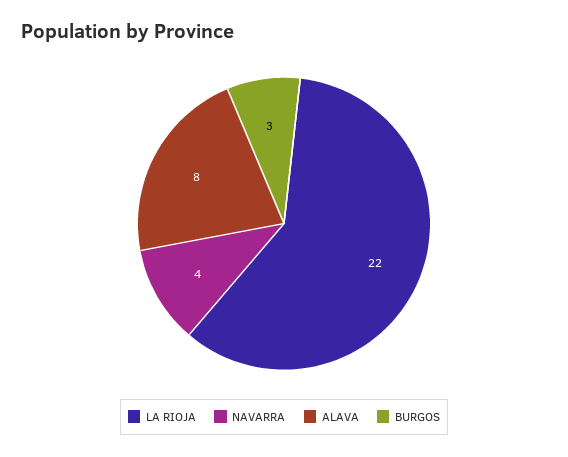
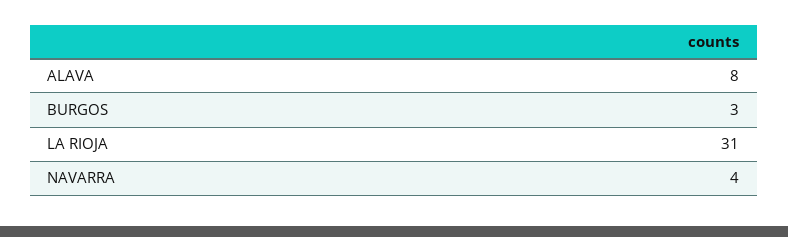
  {
-   "LA RIOJA": 22,
+   "LA RIOJA": 31,
    "NAVARRA": 4,
    "ALAVA": 8,
    "BURGOS": 3
  }

